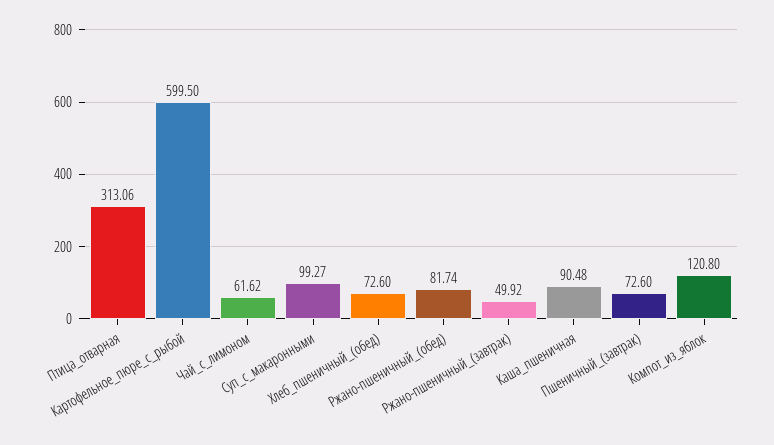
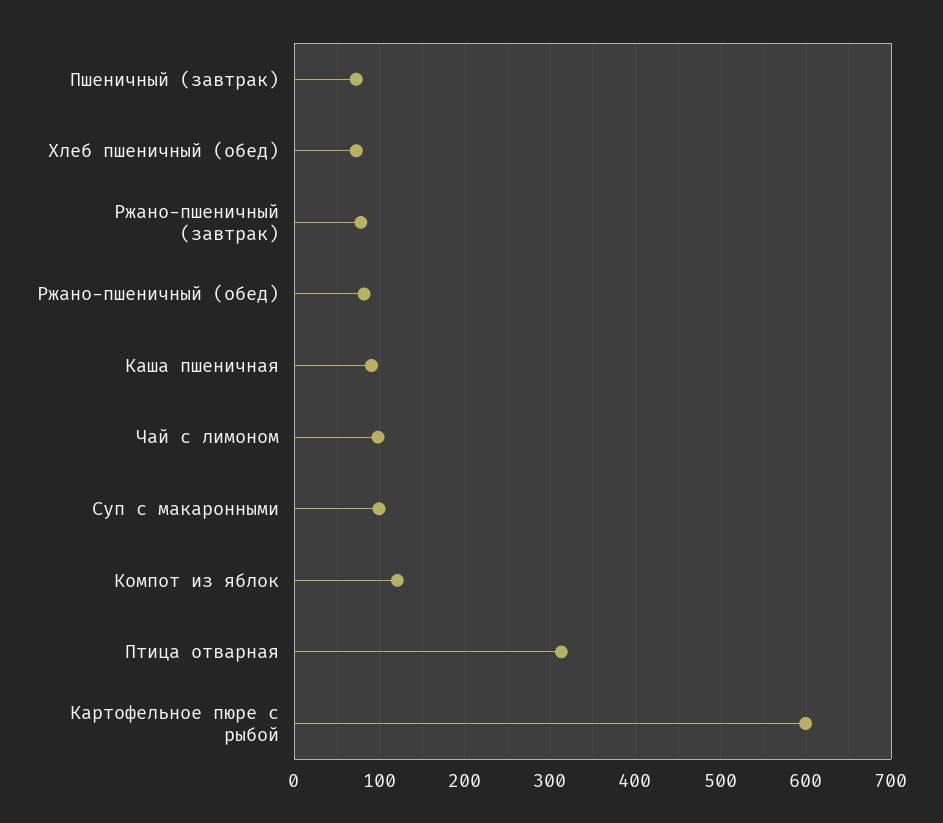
  {
    "Птица_отварная": 313.06,
    "Картофельное_пюре_с_рыбой": 599.5,
-   "Чай_с_лимоном": 61.62,
+   "Чай_с_лимоном": 100,
    "Суп_с_макаронными": 99.27,
    "Хлеб_пшеничный_(обед)": 72.6,
    "Ржано-пшеничный_(обед)": 81.74,
-   "Ржано-пшеничный_(завтрак)": 49.92,
+   "Ржано-пшеничный_(завтрак)": 80,
    "Каша_пшеничная": 90.48,
    "Пшеничный_(завтрак)": 72.6,
    "Компот_из_яблок": 120.8
  }

